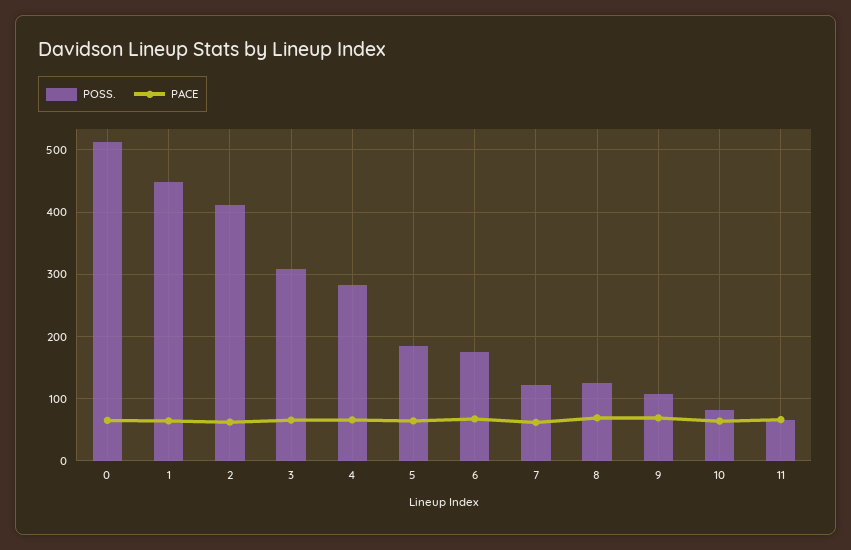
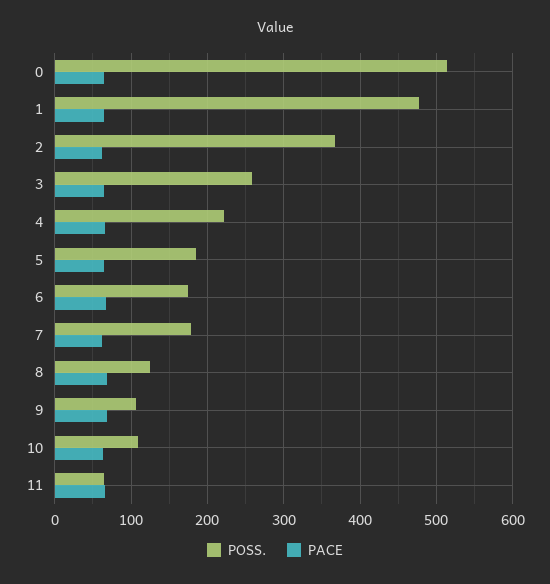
  {
    "POSS.": {
      "0": 510,
-     "1": 450,
+     "1": 480,
-     "2": 410,
+     "2": 370,
-     "3": 310,
+     "3": 260,
-     "4": 280,
+     "4": 220,
      "5": 180,
      "6": 170,
-     "7": 120,
+     "7": 180,
      "8": 130,
      "9": 110,
-     "10": 80,
+     "10": 110,
      "11": 70
    },
    "PACE": {
      "0": 70,
      "1": 60,
      "2": 60,
      "3": 70,
      "4": 70,
      "5": 60,
      "6": 70,
      "7": 60,
      "8": 70,
      "9": 70,
      "10": 60,
      "11": 70
    }
  }

